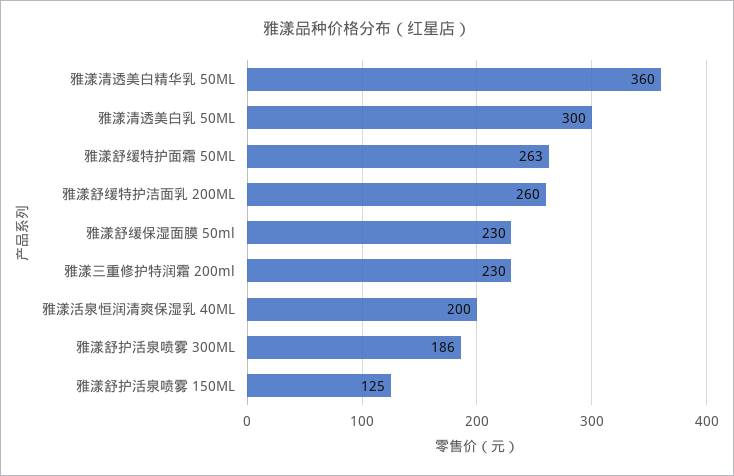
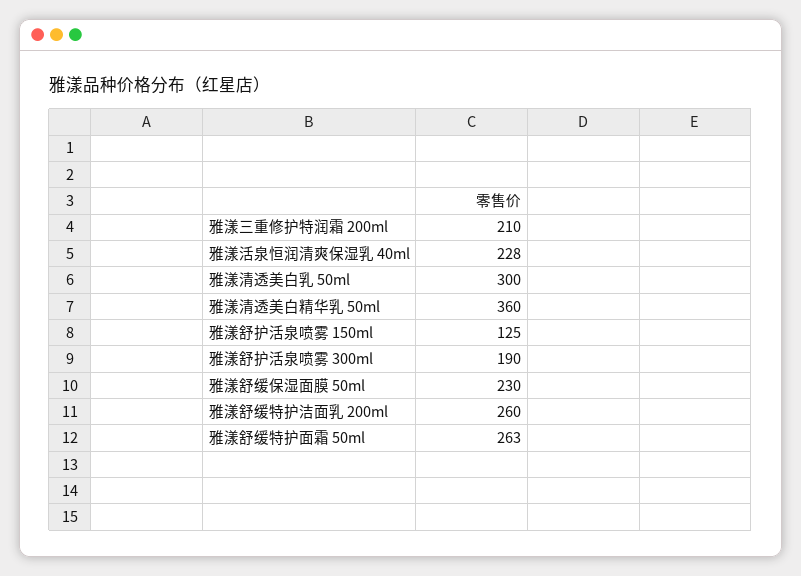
  {
    "雅漾清透美白精华乳 50ML": 360,
    "雅漾清透美白乳 50ML": 300,
    "雅漾舒缓特护面霜 50ML": 263,
    "雅漾舒缓特护洁面乳 200ML": 260,
    "雅漾舒缓保湿面膜 50ml": 230,
-   "雅漾三重修护特润霜 200ml": 230,
+   "雅漾三重修护特润霜 200ml": 210,
-   "雅漾活泉恒润清爽保湿乳 40ML": 200,
+   "雅漾活泉恒润清爽保湿乳 40ML": 228,
-   "雅漾舒护活泉喷雾 300ML": 186,
+   "雅漾舒护活泉喷雾 300ML": 190,
    "雅漾舒护活泉喷雾 150ML": 125
  }

